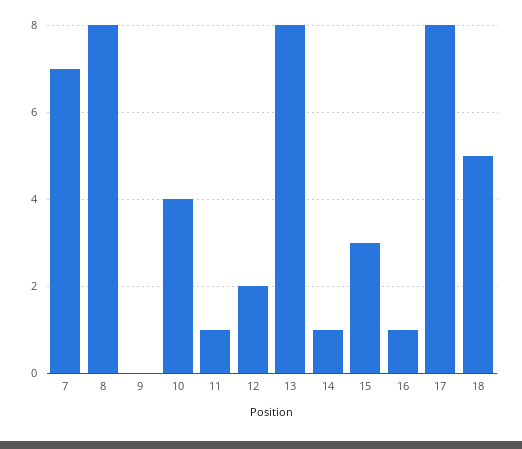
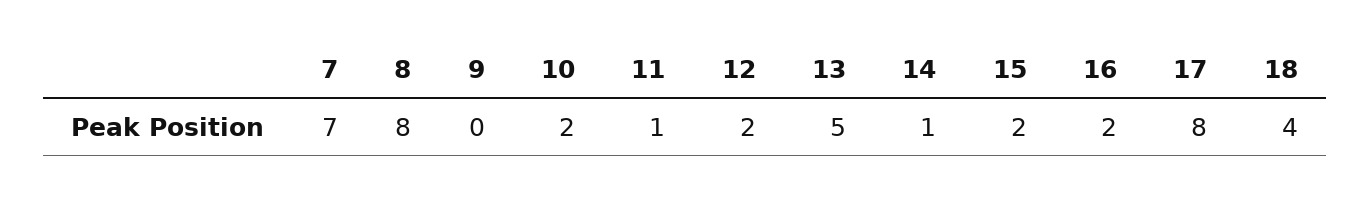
  {
    "7": 7,
    "8": 8,
    "9": 0,
-   "10": 4,
+   "10": 2,
    "11": 1,
    "12": 2,
-   "13": 8,
+   "13": 5,
    "14": 1,
-   "15": 3,
+   "15": 2,
-   "16": 1,
+   "16": 2,
    "17": 8,
-   "18": 5
+   "18": 4
  }

